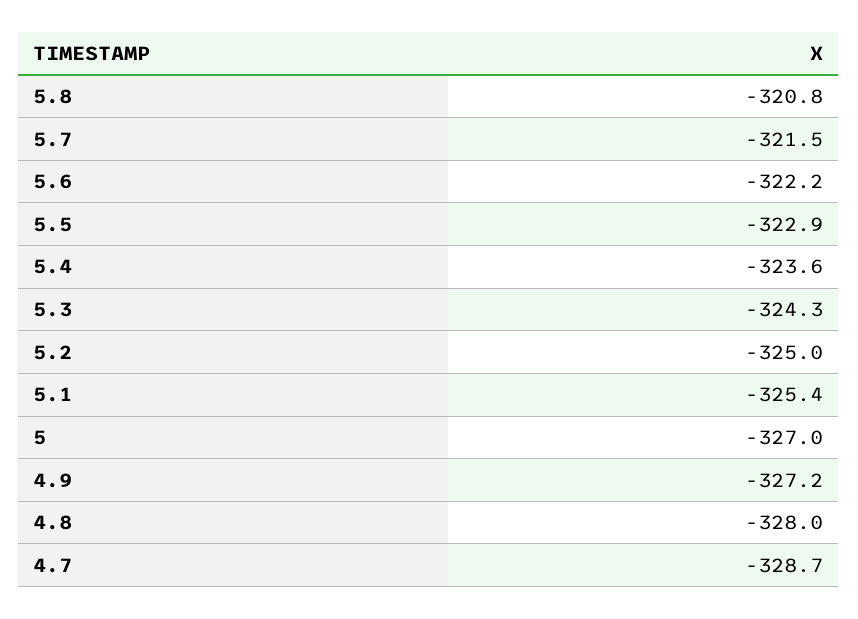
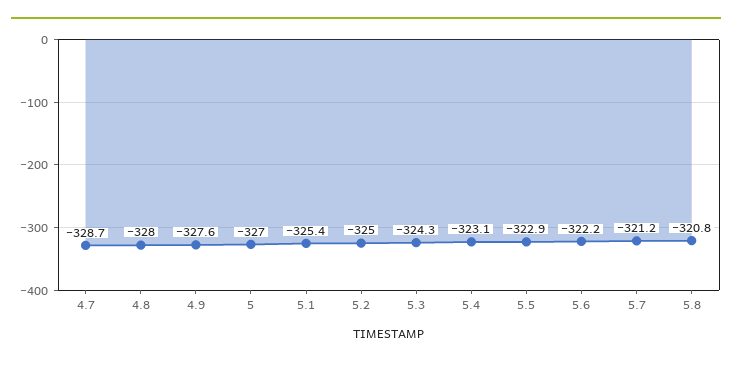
  {
    "5.8": -320.8,
-   "5.7": -321.5,
+   "5.7": -321.2,
    "5.6": -322.2,
    "5.5": -322.9,
-   "5.4": -323.6,
+   "5.4": -323.1,
    "5.3": -324.3,
    "5.2": -325,
    "5.1": -325.4,
    "5": -327,
-   "4.9": -327.2,
+   "4.9": -327.6,
    "4.8": -328,
    "4.7": -328.7
  }

